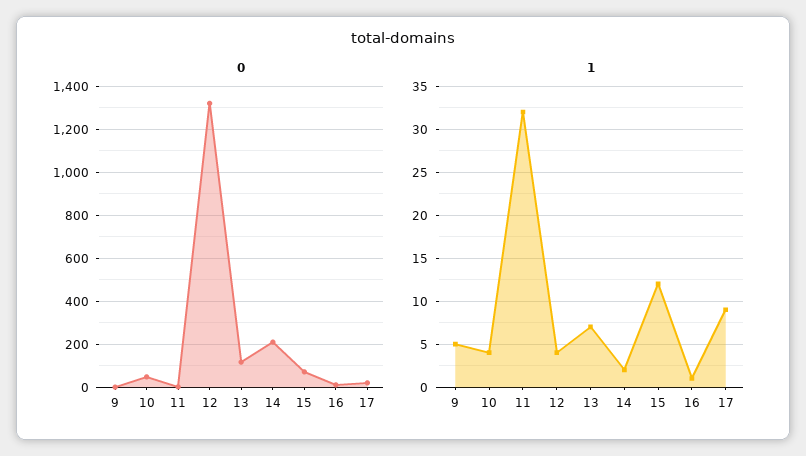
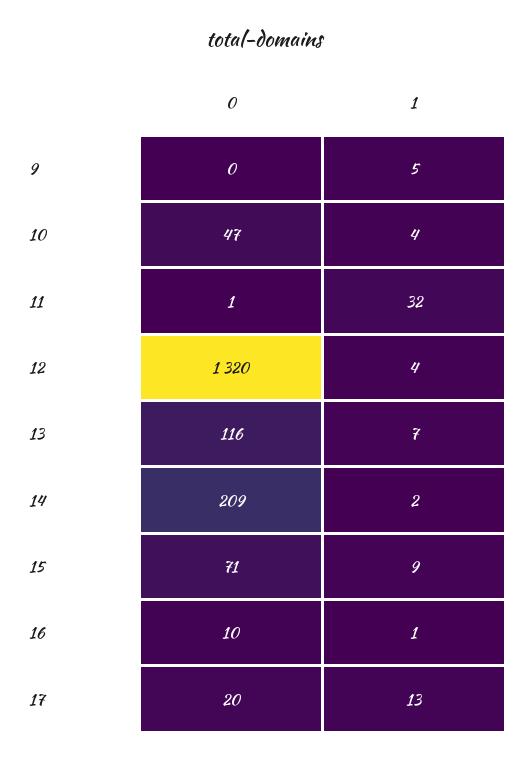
  {
    "0": {
      "9": 0,
      "10": 47,
      "11": 1,
      "12": 1320,
      "13": 116,
      "14": 209,
      "15": 71,
      "16": 10,
      "17": 20
    },
    "1": {
      "9": 5,
      "10": 4,
      "11": 32,
      "12": 4,
      "13": 7,
      "14": 2,
-     "15": 12,
+     "15": 9,
      "16": 1,
-     "17": 9
+     "17": 13
    }
  }

